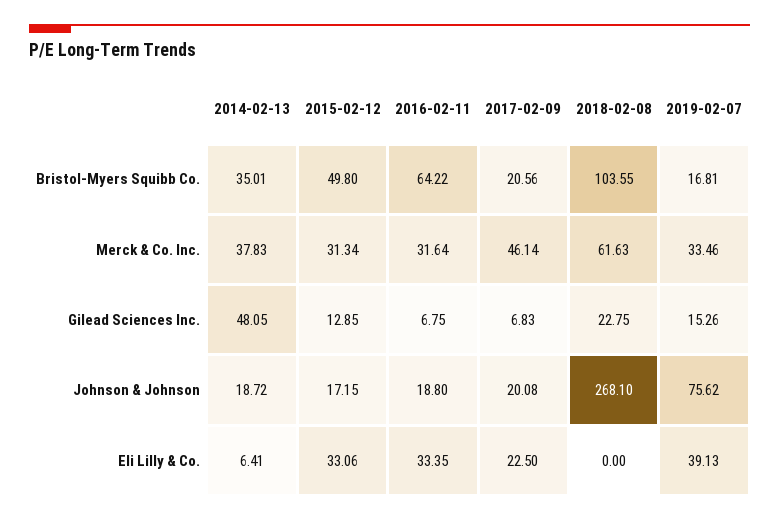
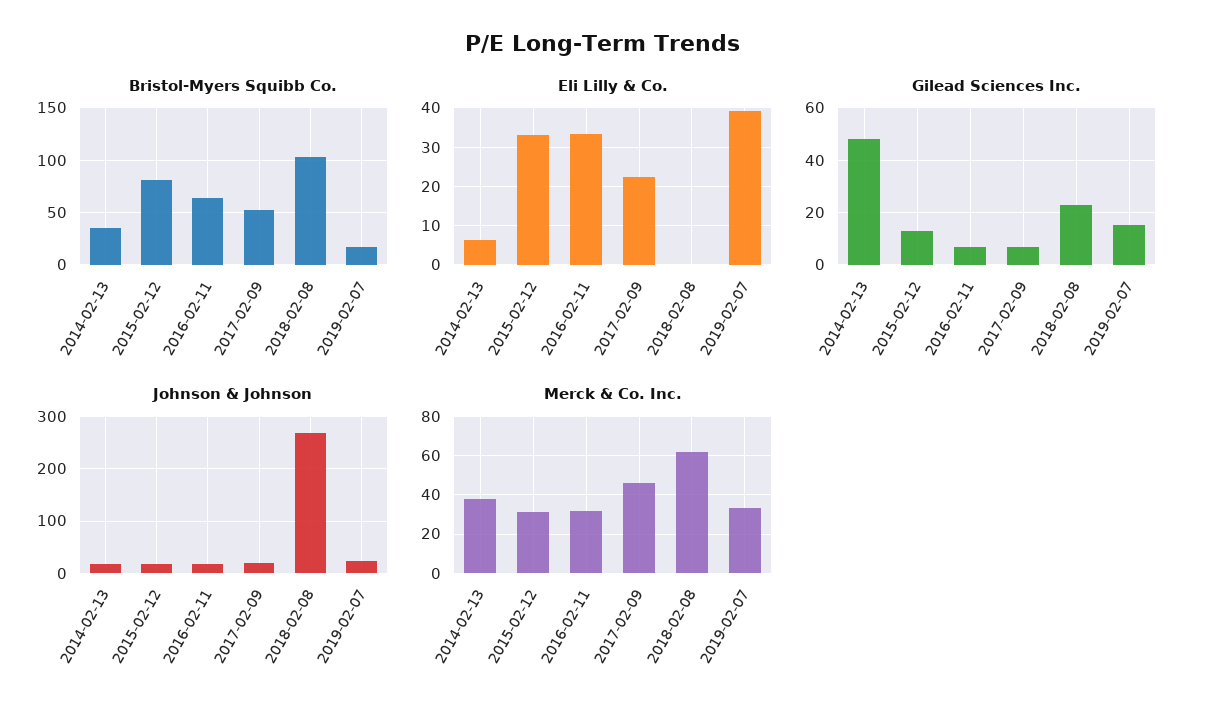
  {
    "Bristol-Myers Squibb Co.": {
      "2014-02-13": 35.01,
-     "2015-02-12": 49.8,
+     "2015-02-12": 80,
      "2016-02-11": 64.22,
-     "2017-02-09": 20.56,
+     "2017-02-09": 50,
      "2018-02-08": 103.55,
      "2019-02-07": 16.81
    },
    "Merck & Co. Inc.": {
      "2014-02-13": 37.83,
      "2015-02-12": 31.34,
      "2016-02-11": 31.64,
      "2017-02-09": 46.14,
      "2018-02-08": 61.63,
      "2019-02-07": 33.46
    },
    "Gilead Sciences Inc.": {
      "2014-02-13": 48.05,
      "2015-02-12": 12.85,
      "2016-02-11": 6.75,
      "2017-02-09": 6.83,
      "2018-02-08": 22.75,
      "2019-02-07": 15.26
    },
    "Johnson & Johnson": {
      "2014-02-13": 18.72,
      "2015-02-12": 17.15,
      "2016-02-11": 18.8,
      "2017-02-09": 20.08,
      "2018-02-08": 268.1,
-     "2019-02-07": 75.62
+     "2019-02-07": 20
    },
    "Eli Lilly & Co.": {
      "2014-02-13": 6.41,
      "2015-02-12": 33.06,
      "2016-02-11": 33.35,
      "2017-02-09": 22.5,
      "2018-02-08": 0,
      "2019-02-07": 39.13
    }
  }

